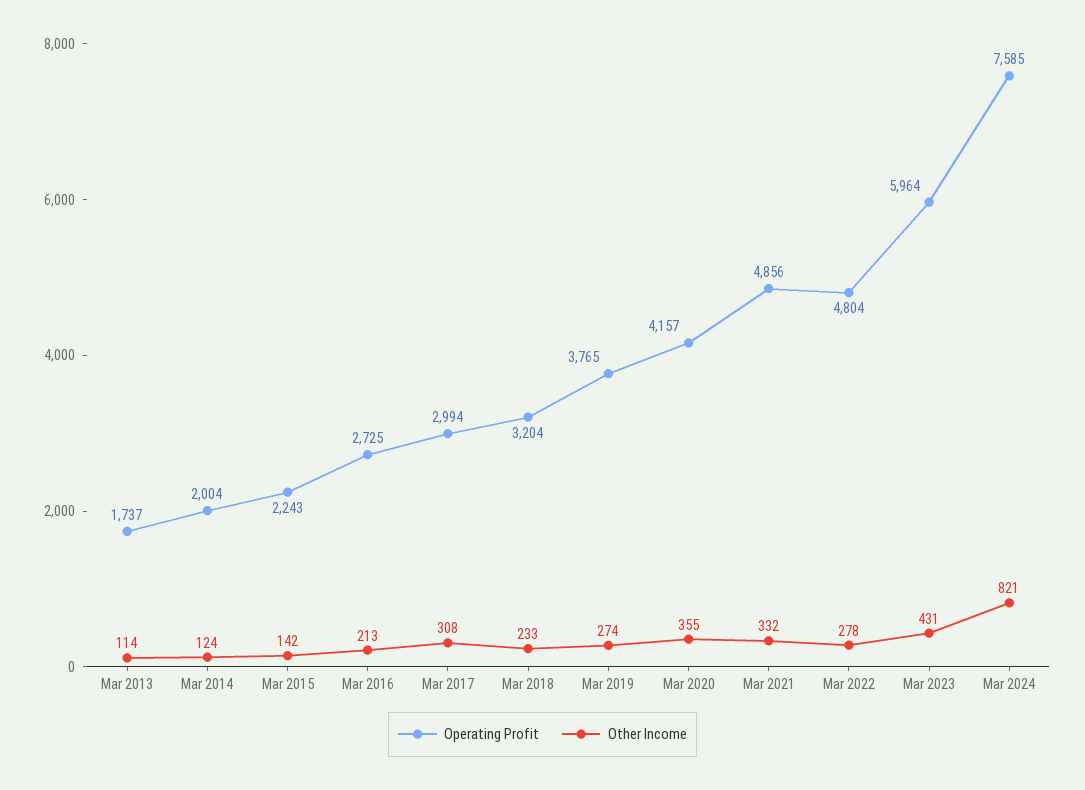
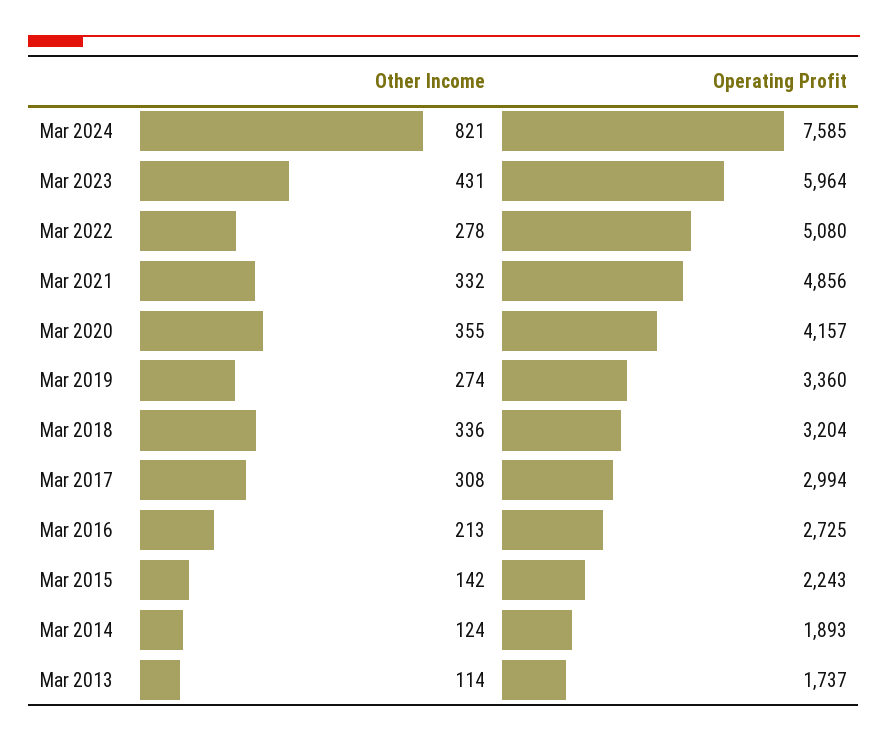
  {
    "Operating Profit": {
      "Mar 2013": 1737,
-     "Mar 2014": 2004,
+     "Mar 2014": 1893,
      "Mar 2015": 2243,
      "Mar 2016": 2725,
      "Mar 2017": 2994,
      "Mar 2018": 3204,
-     "Mar 2019": 3765,
+     "Mar 2019": 3360,
      "Mar 2020": 4157,
      "Mar 2021": 4856,
-     "Mar 2022": 4804,
+     "Mar 2022": 5080,
      "Mar 2023": 5964,
      "Mar 2024": 7585
    },
    "Other Income": {
      "Mar 2013": 114,
      "Mar 2014": 124,
      "Mar 2015": 142,
      "Mar 2016": 213,
      "Mar 2017": 308,
-     "Mar 2018": 233,
+     "Mar 2018": 336,
      "Mar 2019": 274,
      "Mar 2020": 355,
      "Mar 2021": 332,
      "Mar 2022": 278,
      "Mar 2023": 431,
      "Mar 2024": 821
    }
  }

